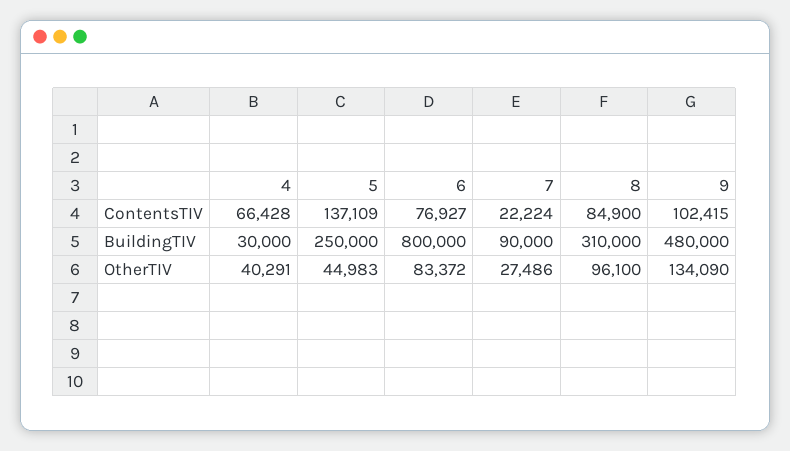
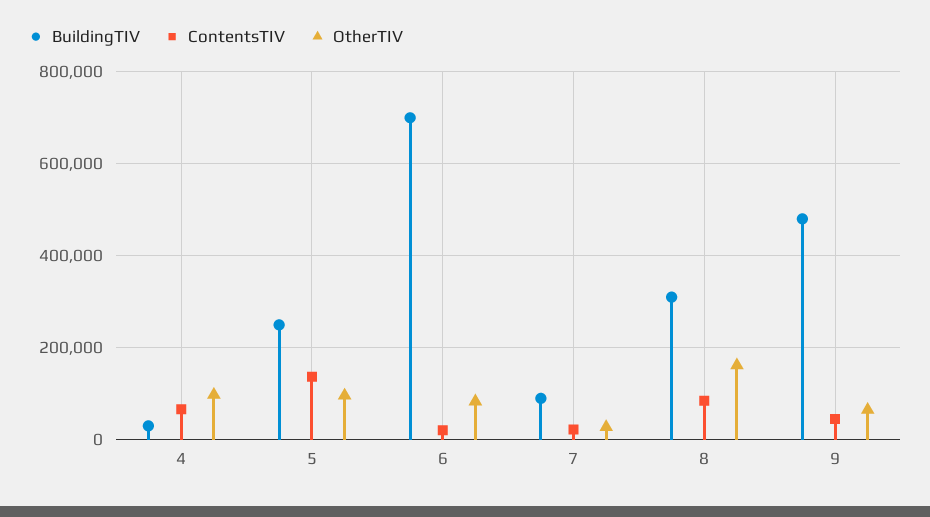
  {
    "ContentsTIV": {
      "4": 66428,
      "5": 137109,
-     "6": 76927,
+     "6": 20000,
      "7": 22224,
      "8": 84900,
-     "9": 102415
+     "9": 40000
    },
    "BuildingTIV": {
      "4": 30000,
      "5": 250000,
-     "6": 800000,
+     "6": 700000,
      "7": 90000,
      "8": 310000,
      "9": 480000
    },
    "OtherTIV": {
-     "4": 40291,
+     "4": 100000,
-     "5": 44983,
+     "5": 100000,
      "6": 83372,
      "7": 27486,
-     "8": 96100,
+     "8": 160000,
-     "9": 134090
+     "9": 60000
    }
  }

